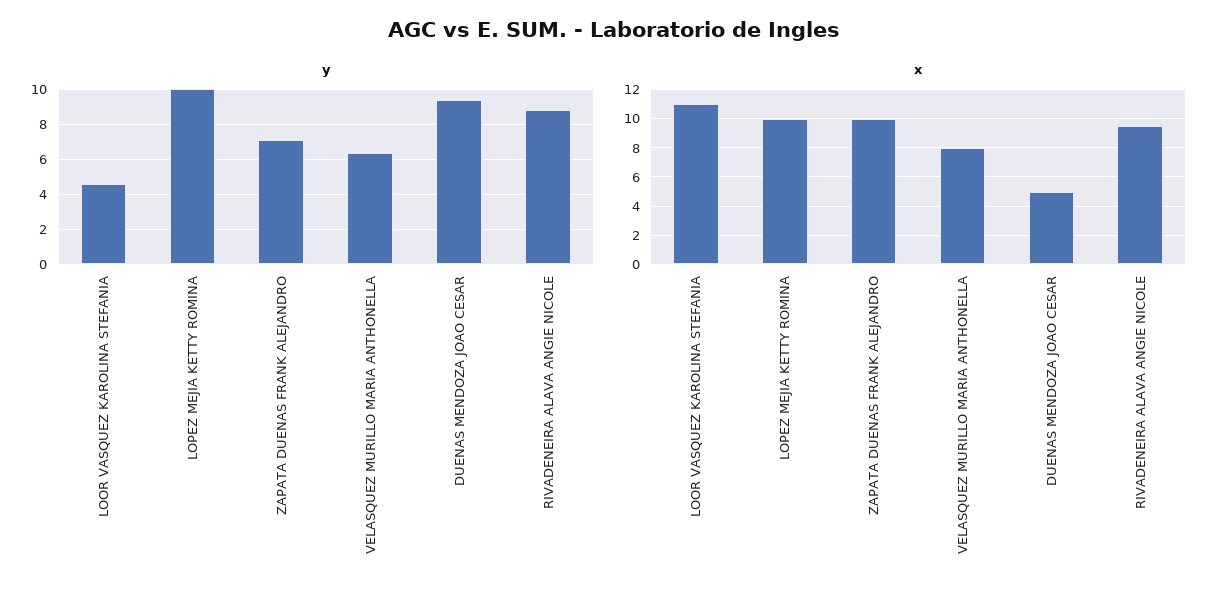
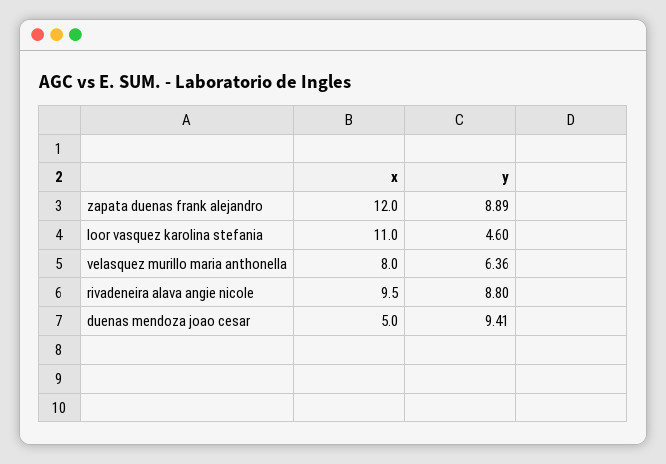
  {
    "y": {
      "LOOR VASQUEZ KAROLINA STEFANIA": 4.6,
-     "LOPEZ MEJIA KETTY ROMINA": 10,
-     "ZAPATA DUENAS FRANK ALEJANDRO": 7,
+     "ZAPATA DUENAS FRANK ALEJANDRO": 8.89,
      "VELASQUEZ MURILLO MARIA ANTHONELLA": 6.36,
      "DUENAS MENDOZA JOAO CESAR": 9.41,
      "RIVADENEIRA ALAVA ANGIE NICOLE": 8.8
    },
    "x": {
      "LOOR VASQUEZ KAROLINA STEFANIA": 11,
-     "LOPEZ MEJIA KETTY ROMINA": 10,
-     "ZAPATA DUENAS FRANK ALEJANDRO": 10,
+     "ZAPATA DUENAS FRANK ALEJANDRO": 12,
      "VELASQUEZ MURILLO MARIA ANTHONELLA": 8,
      "DUENAS MENDOZA JOAO CESAR": 5,
      "RIVADENEIRA ALAVA ANGIE NICOLE": 9.5
    }
  }

